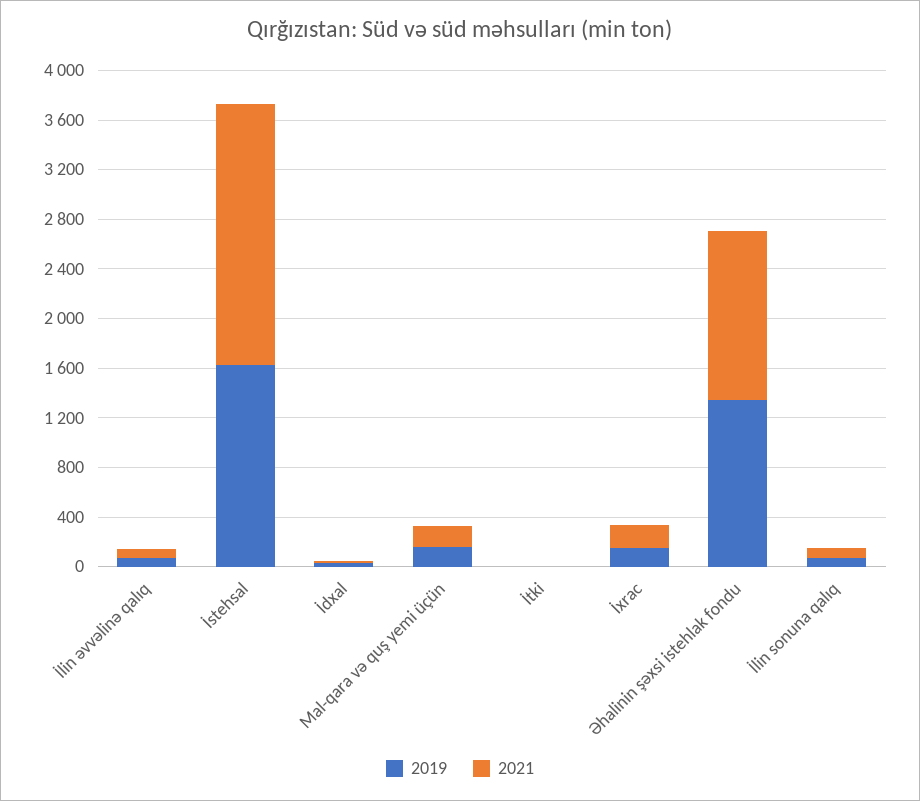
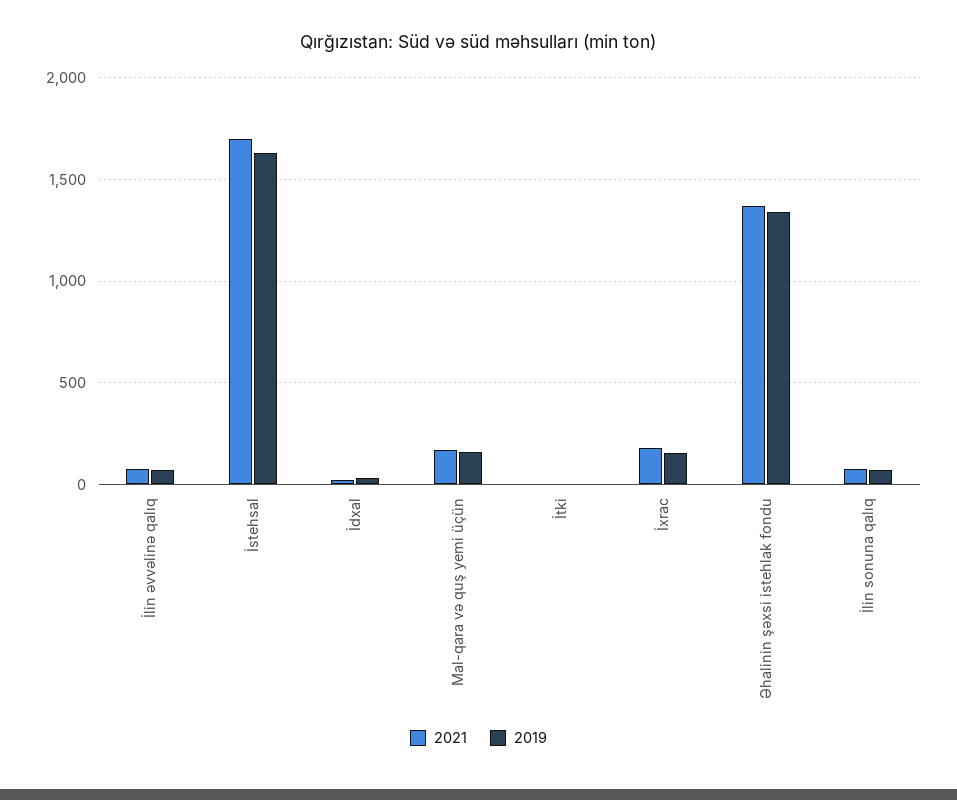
  {
    "2019": {
      "İlin əvvəlinə qalıq": 50,
      "İstehsal": 1650,
      "İdxal": 50,
      "Mal-qara və quş yemi üçün": 150,
      "İtki": 0,
      "İxrac": 150,
      "Əhalinin şəxsi istehlak fondu": 1350,
      "İlin sonuna qalıq": 50
    },
    "2021": {
      "İlin əvvəlinə qalıq": 50,
-     "İstehsal": 2100,
+     "İstehsal": 1700,
      "İdxal": 0,
      "Mal-qara və quş yemi üçün": 150,
      "İtki": 0,
      "İxrac": 200,
      "Əhalinin şəxsi istehlak fondu": 1350,
      "İlin sonuna qalıq": 100
    }
  }

